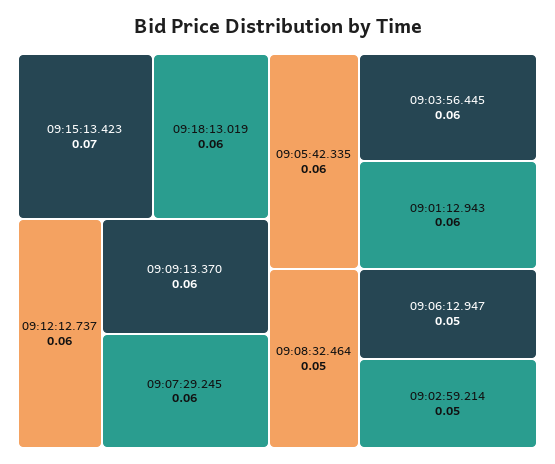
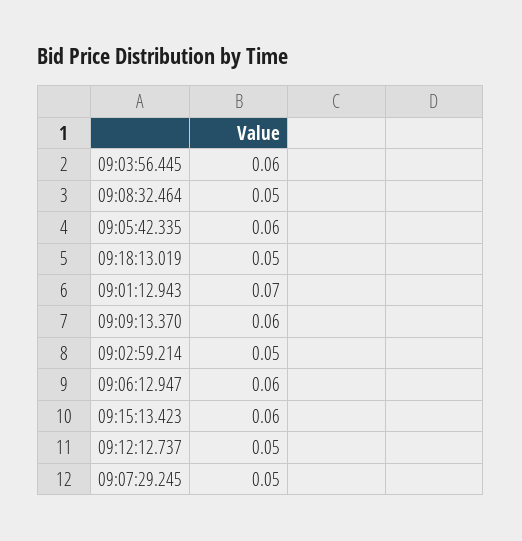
  {
-   "09:15:13.423": 0.07,
+   "09:15:13.423": 0.06,
-   "09:18:13.019": 0.06,
+   "09:18:13.019": 0.05,
-   "09:12:12.737": 0.06,
+   "09:12:12.737": 0.05,
    "09:09:13.370": 0.06,
-   "09:07:29.245": 0.06,
+   "09:07:29.245": 0.05,
    "09:05:42.335": 0.06,
    "09:03:56.445": 0.06,
-   "09:01:12.943": 0.06,
+   "09:01:12.943": 0.07,
    "09:08:32.464": 0.05,
-   "09:06:12.947": 0.05,
+   "09:06:12.947": 0.06,
    "09:02:59.214": 0.05
  }

